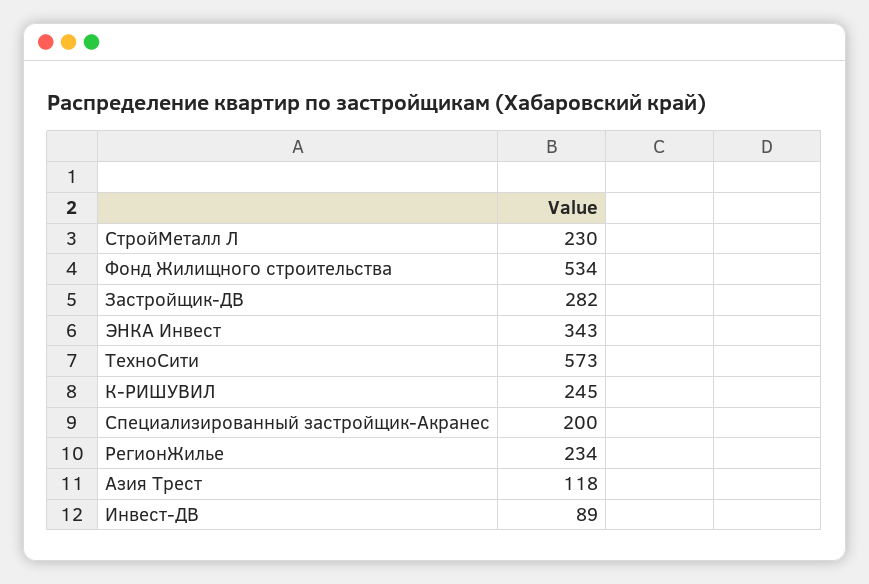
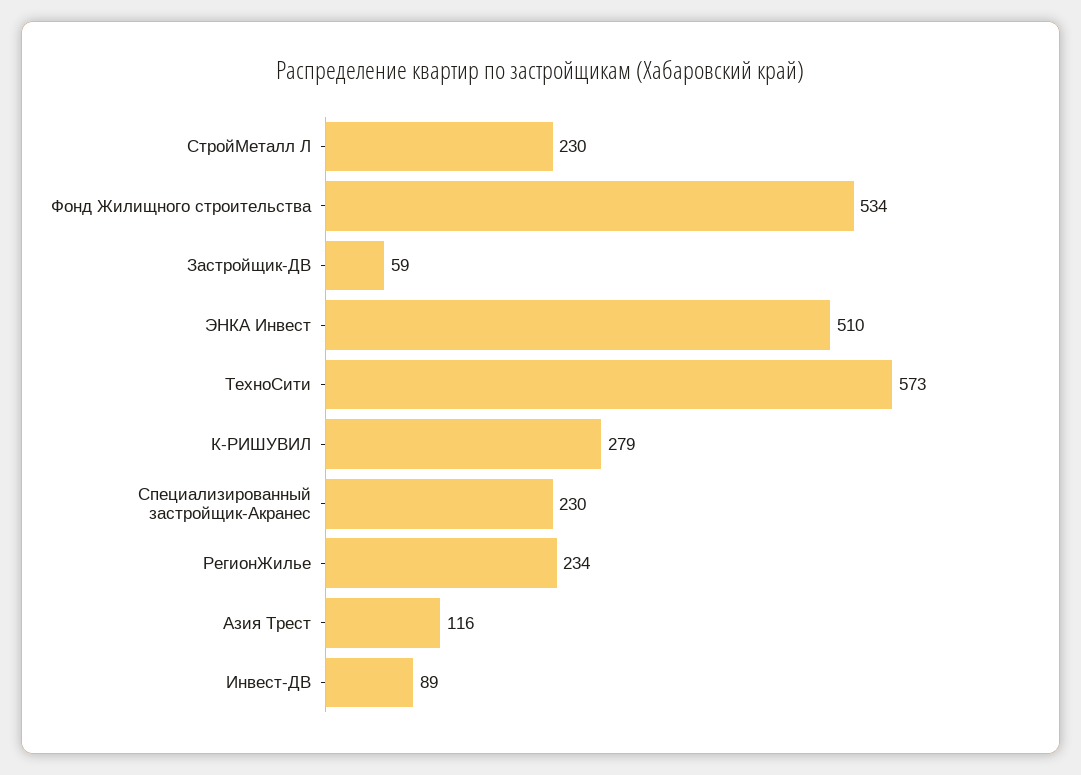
  {
    "СтройМеталл Л": 230,
    "Фонд Жилищного строительства": 534,
-   "Застройщик-ДВ": 282,
+   "Застройщик-ДВ": 59,
-   "ЭНКА Инвест": 343,
+   "ЭНКА Инвест": 510,
    "ТехноСити": 573,
-   "К-РИШУВИЛ": 245,
+   "К-РИШУВИЛ": 279,
-   "Специализированный застройщик-Акранес": 200,
+   "Специализированный застройщик-Акранес": 230,
    "РегионЖилье": 234,
-   "Азия Трест": 118,
+   "Азия Трест": 116,
    "Инвест-ДВ": 89
  }

